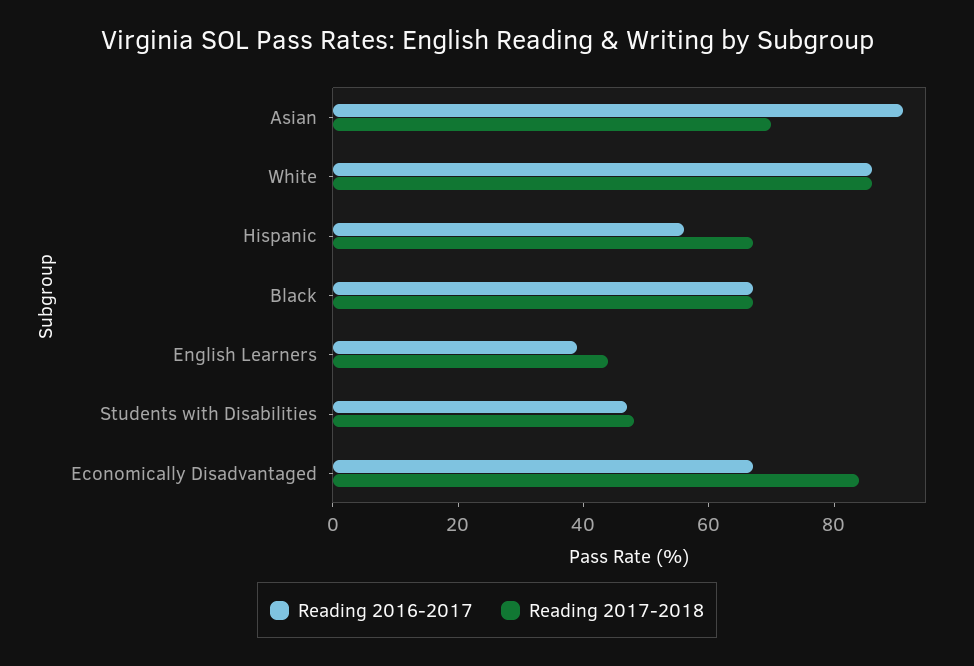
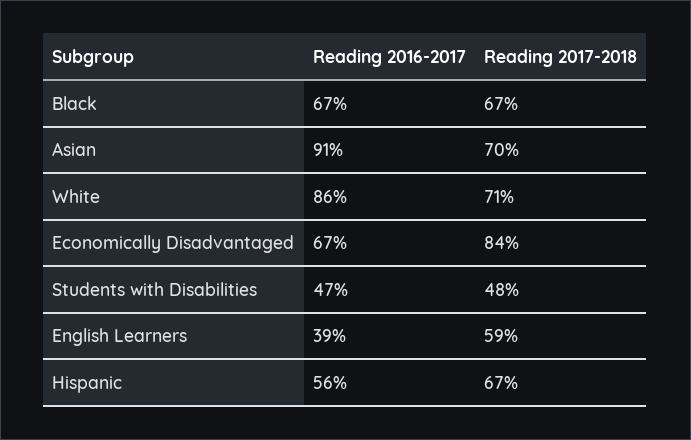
  {
    "Reading 2016-2017": {
      "Asian": 91,
      "White": 86,
      "Hispanic": 56,
      "Black": 67,
      "English Learners": 39,
      "Students with Disabilities": 47,
      "Economically Disadvantaged": 67
    },
    "Reading 2017-2018": {
      "Asian": 70,
-     "White": 85,
+     "White": 71,
      "Hispanic": 67,
      "Black": 67,
-     "English Learners": 45,
+     "English Learners": 59,
      "Students with Disabilities": 48,
      "Economically Disadvantaged": 84
    }
  }

